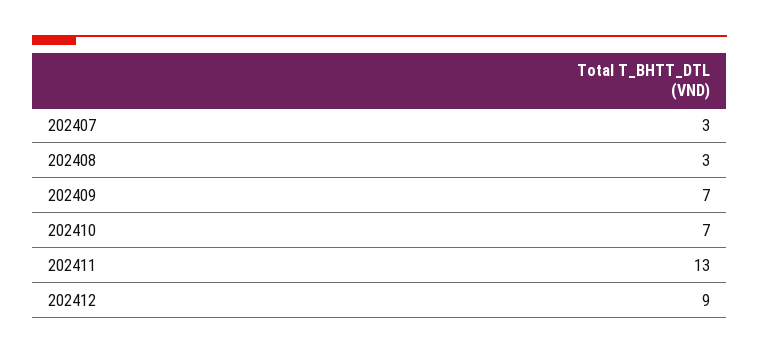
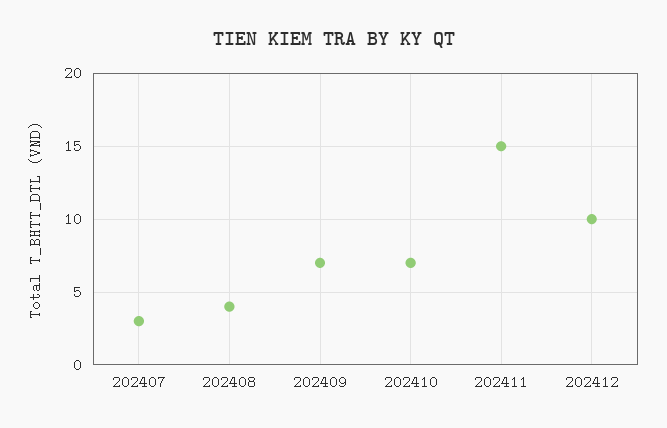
  {
    "202407": 3,
-   "202408": 3,
+   "202408": 4,
    "202409": 7,
    "202410": 7,
-   "202411": 13,
+   "202411": 15,
-   "202412": 9
+   "202412": 10
  }

